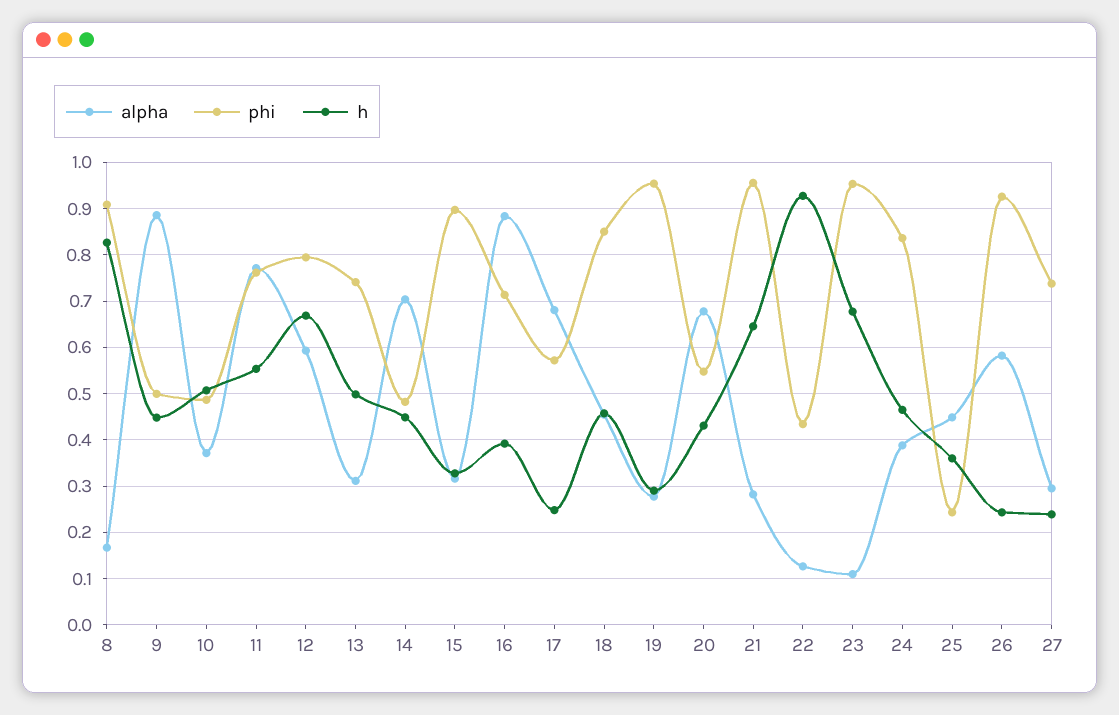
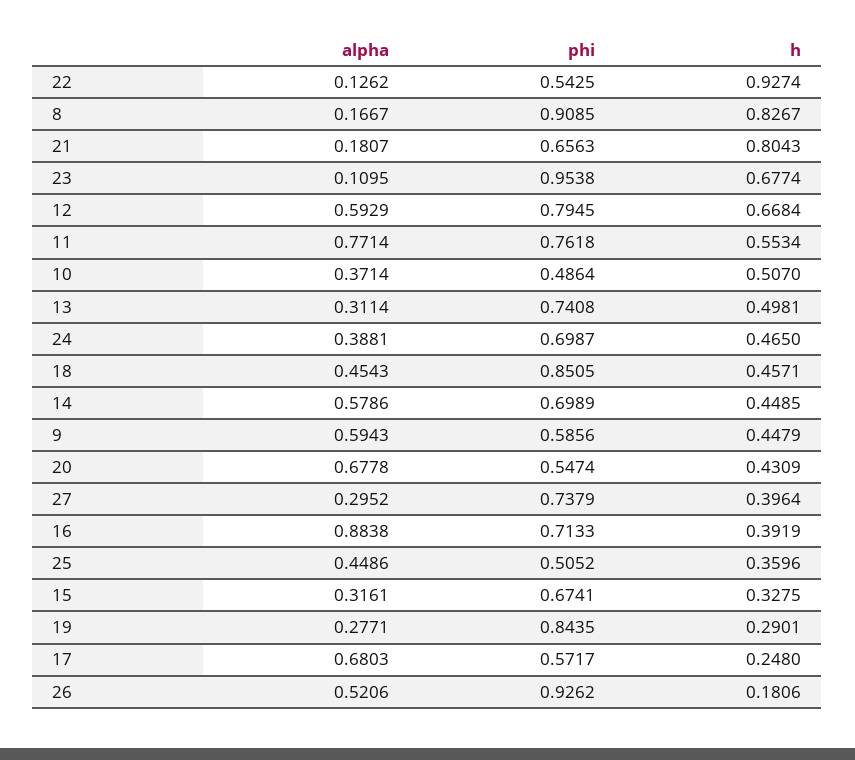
  {
    "alpha": {
      "8": 0.1667,
-     "9": 0.88,
+     "9": 0.5943,
      "10": 0.3714,
      "11": 0.7714,
      "12": 0.5929,
      "13": 0.3114,
-     "14": 0.7,
+     "14": 0.5786,
      "15": 0.3161,
      "16": 0.8838,
      "17": 0.6803,
      "18": 0.4543,
      "19": 0.2771,
      "20": 0.6778,
-     "21": 0.28,
+     "21": 0.1807,
      "22": 0.1262,
      "23": 0.1095,
      "24": 0.3881,
      "25": 0.4486,
-     "26": 0.58,
+     "26": 0.5206,
      "27": 0.2952
    },
    "phi": {
      "8": 0.9085,
-     "9": 0.5,
+     "9": 0.5856,
      "10": 0.4864,
      "11": 0.7618,
      "12": 0.7945,
      "13": 0.7408,
-     "14": 0.48,
+     "14": 0.6989,
-     "15": 0.9,
+     "15": 0.6741,
      "16": 0.7133,
      "17": 0.5717,
      "18": 0.8505,
-     "19": 0.96,
+     "19": 0.8435,
      "20": 0.5474,
-     "21": 0.96,
+     "21": 0.6563,
-     "22": 0.44,
+     "22": 0.5425,
      "23": 0.9538,
-     "24": 0.84,
+     "24": 0.6987,
-     "25": 0.24,
+     "25": 0.5052,
      "26": 0.9262,
      "27": 0.7379
    },
    "h": {
      "8": 0.8267,
      "9": 0.4479,
      "10": 0.507,
      "11": 0.5534,
      "12": 0.6684,
      "13": 0.4981,
      "14": 0.4485,
      "15": 0.3275,
      "16": 0.3919,
      "17": 0.248,
      "18": 0.4571,
      "19": 0.2901,
      "20": 0.4309,
-     "21": 0.64,
+     "21": 0.8043,
      "22": 0.9274,
      "23": 0.6774,
      "24": 0.465,
      "25": 0.3596,
-     "26": 0.24,
+     "26": 0.1806,
-     "27": 0.24
+     "27": 0.3964
    }
  }

